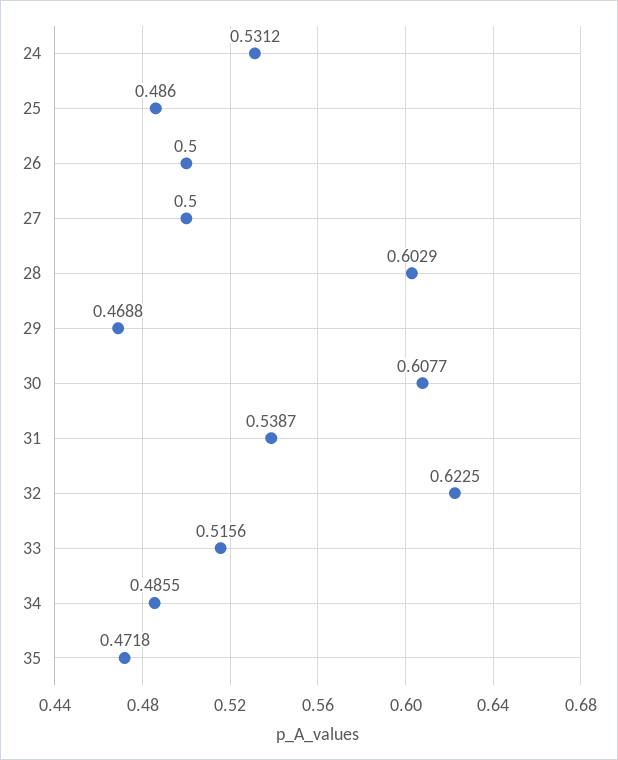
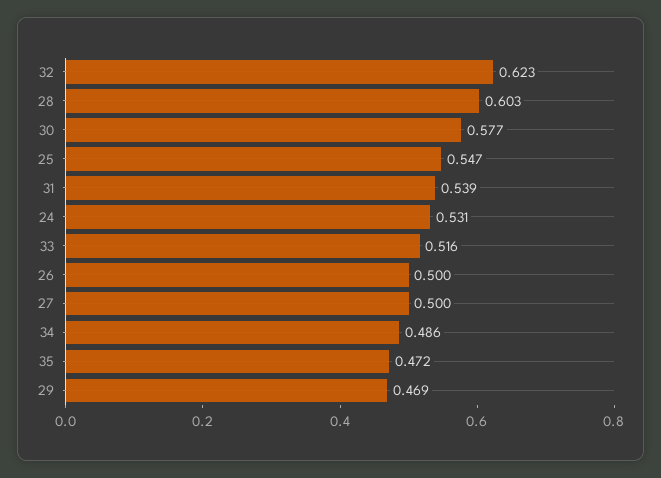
  {
    "24": 0.5312,
-   "25": 0.486,
+   "25": 0.547,
    "26": 0.5,
    "27": 0.5,
    "28": 0.6029,
    "29": 0.4688,
-   "30": 0.6077,
+   "30": 0.577,
    "31": 0.5387,
    "32": 0.6225,
    "33": 0.5156,
    "34": 0.4855,
    "35": 0.4718
  }

